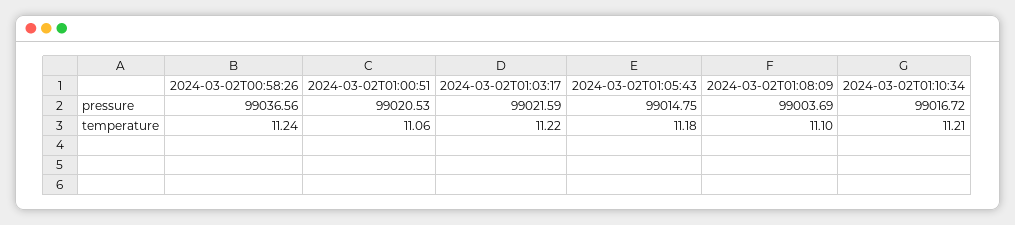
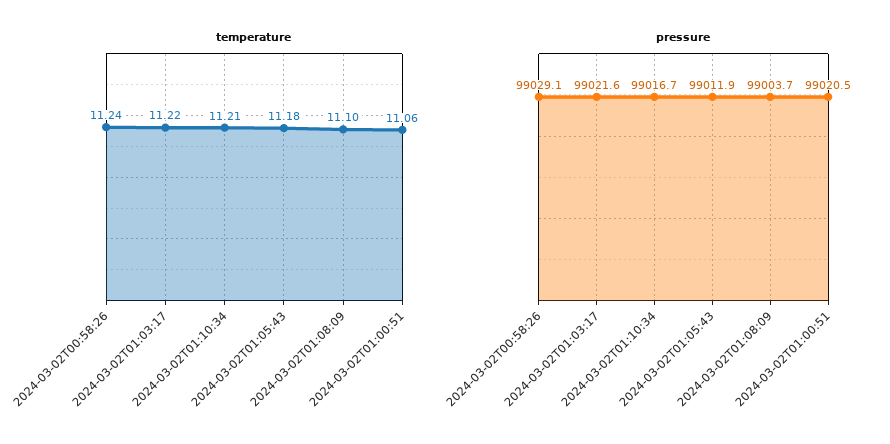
  {
    "pressure": {
-     "2024-03-02T00:58:26": 99036.56,
+     "2024-03-02T00:58:26": 99029.1,
      "2024-03-02T01:00:51": 99020.53,
      "2024-03-02T01:03:17": 99021.59,
-     "2024-03-02T01:05:43": 99014.75,
+     "2024-03-02T01:05:43": 99011.9,
      "2024-03-02T01:08:09": 99003.69,
      "2024-03-02T01:10:34": 99016.72
    },
    "temperature": {
      "2024-03-02T00:58:26": 11.24,
      "2024-03-02T01:00:51": 11.06,
      "2024-03-02T01:03:17": 11.22,
      "2024-03-02T01:05:43": 11.18,
      "2024-03-02T01:08:09": 11.1,
      "2024-03-02T01:10:34": 11.21
    }
  }

